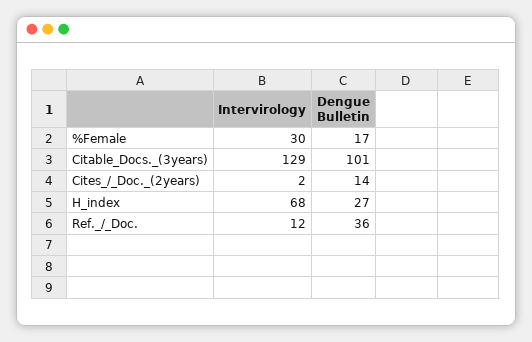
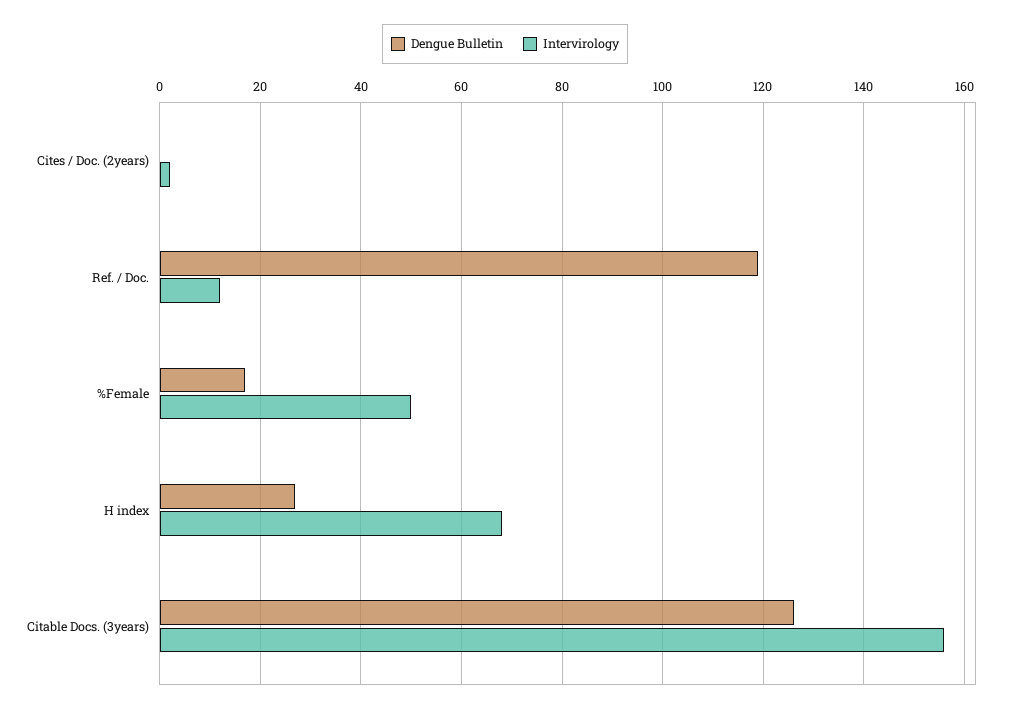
  {
    "Intervirology": {
-     "%Female": 30,
+     "%Female": 50,
-     "Citable_Docs._(3years)": 129,
+     "Citable_Docs._(3years)": 155,
      "Cites_/_Doc._(2years)": 2,
      "H_index": 68,
      "Ref._/_Doc.": 12
    },
    "Dengue Bulletin": {
      "%Female": 17,
-     "Citable_Docs._(3years)": 101,
+     "Citable_Docs._(3years)": 125,
-     "Cites_/_Doc._(2years)": 14,
+     "Cites_/_Doc._(2years)": 0,
      "H_index": 27,
-     "Ref._/_Doc.": 36
+     "Ref._/_Doc.": 120
    }
  }

